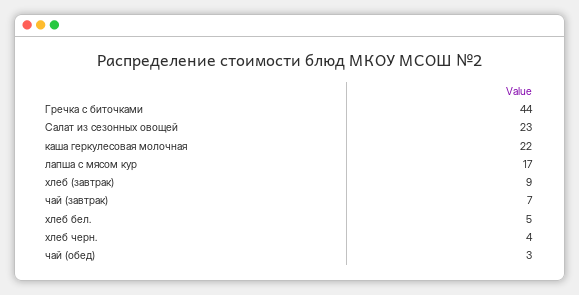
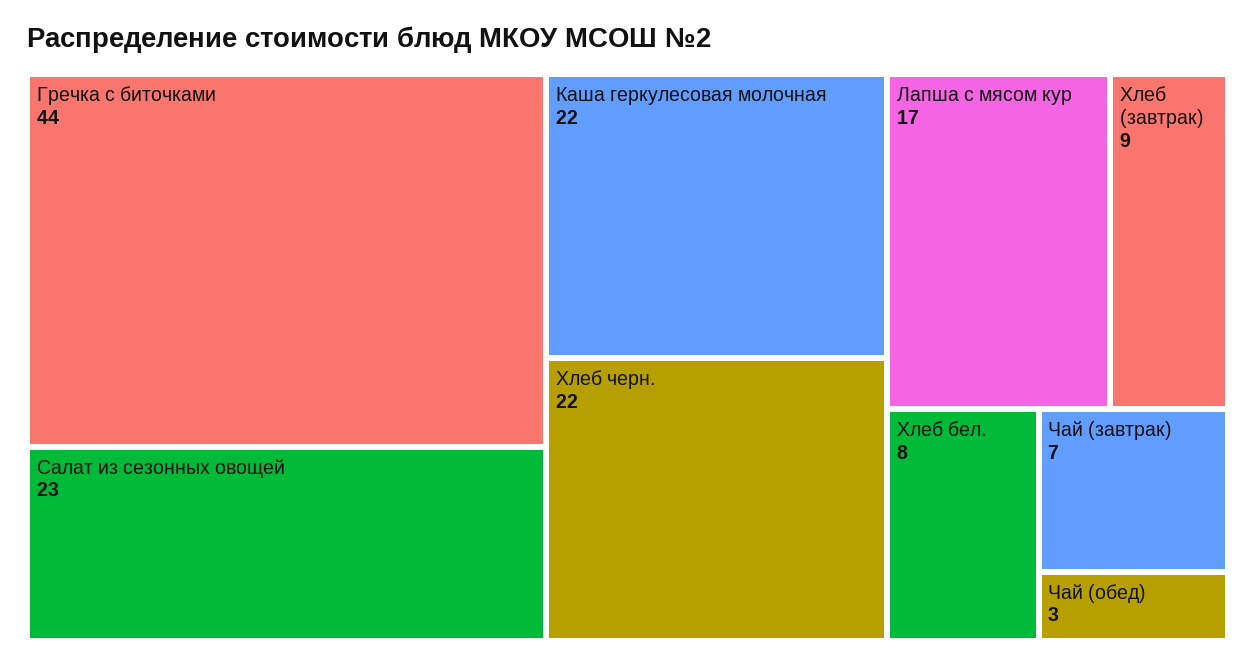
  {
    "Гречка с биточками": 44,
    "Салат из сезонных овощей": 23,
    "каша геркулесовая молочная": 22,
    "лапша с мясом кур": 17,
    "хлеб (завтрак)": 9,
    "чай (завтрак)": 7,
-   "хлеб бел.": 5,
+   "хлеб бел.": 8,
-   "хлеб черн.": 4,
+   "хлеб черн.": 22,
    "чай (обед)": 3
  }

